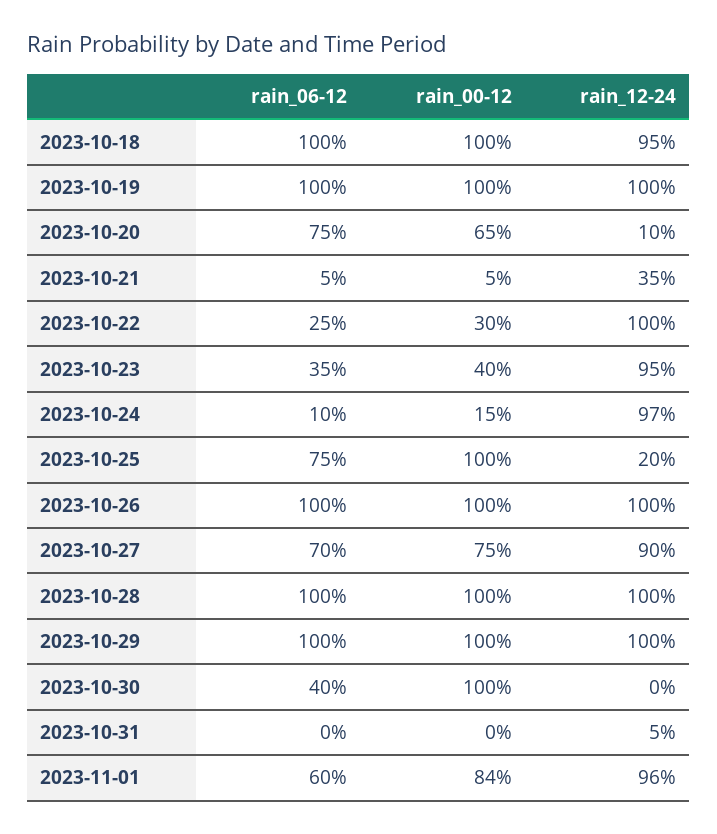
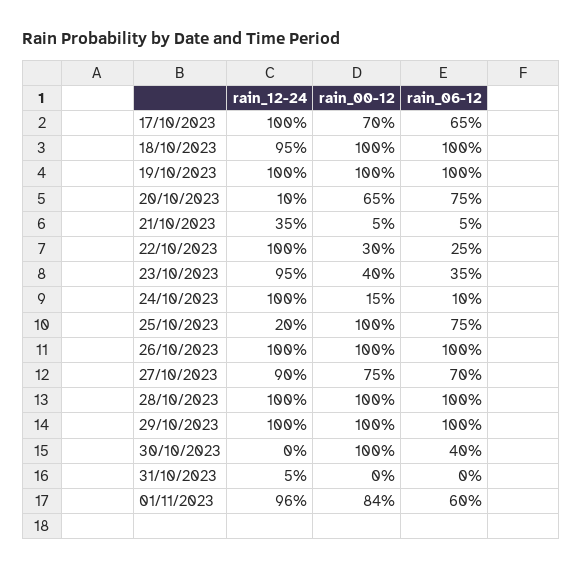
  {
    "rain_06-12": {
      "2023-10-18": 100,
      "2023-10-19": 100,
      "2023-10-20": 75,
      "2023-10-21": 5,
      "2023-10-22": 25,
      "2023-10-23": 35,
      "2023-10-24": 10,
      "2023-10-25": 75,
      "2023-10-26": 100,
      "2023-10-27": 70,
      "2023-10-28": 100,
      "2023-10-29": 100,
      "2023-10-30": 40,
      "2023-10-31": 0,
-     "2023-11-01": 60
+     "2023-11-01": 60,
+     "17/10/2023": 65
    },
    "rain_00-12": {
      "2023-10-18": 100,
      "2023-10-19": 100,
      "2023-10-20": 65,
      "2023-10-21": 5,
      "2023-10-22": 30,
      "2023-10-23": 40,
      "2023-10-24": 15,
      "2023-10-25": 100,
      "2023-10-26": 100,
      "2023-10-27": 75,
      "2023-10-28": 100,
      "2023-10-29": 100,
      "2023-10-30": 100,
      "2023-10-31": 0,
-     "2023-11-01": 84
+     "2023-11-01": 84,
+     "17/10/2023": 70
    },
    "rain_12-24": {
      "2023-10-18": 95,
      "2023-10-19": 100,
      "2023-10-20": 10,
      "2023-10-21": 35,
      "2023-10-22": 100,
      "2023-10-23": 95,
-     "2023-10-24": 97,
+     "2023-10-24": 100,
      "2023-10-25": 20,
      "2023-10-26": 100,
      "2023-10-27": 90,
      "2023-10-28": 100,
      "2023-10-29": 100,
      "2023-10-30": 0,
      "2023-10-31": 5,
-     "2023-11-01": 96
+     "2023-11-01": 96,
+     "17/10/2023": 100
    }
  }

